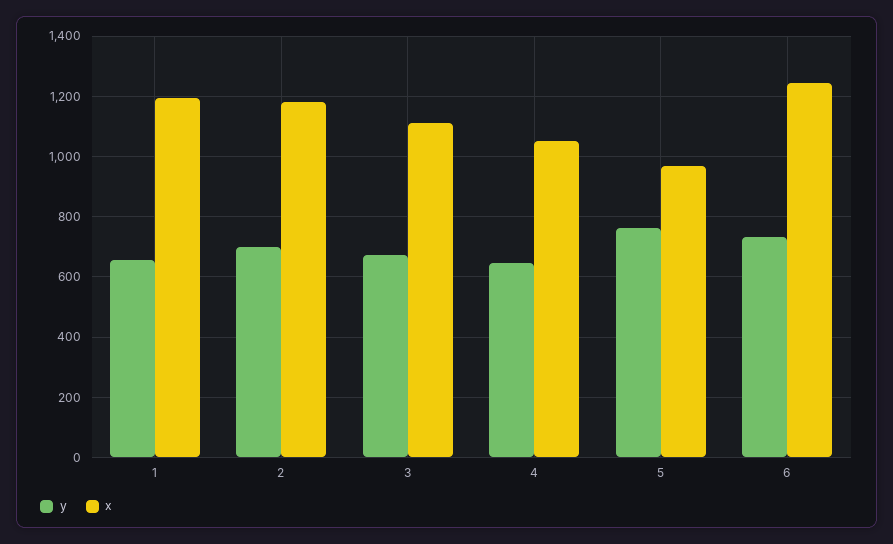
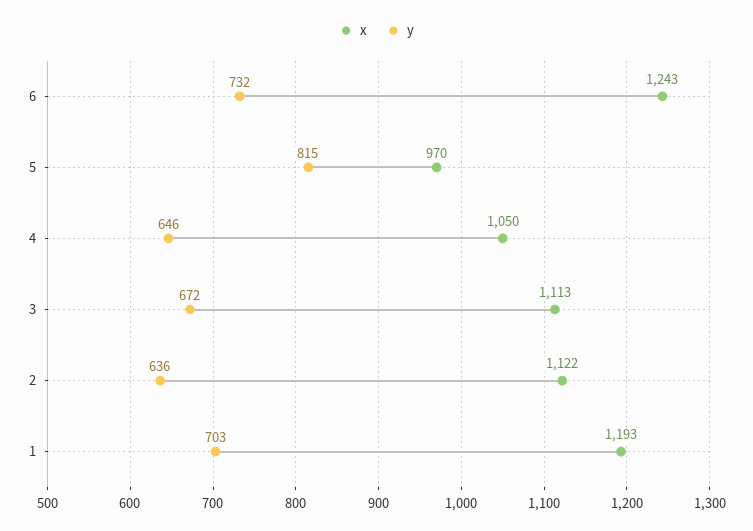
  {
    "y": {
-     "1": 660,
+     "1": 703,
-     "2": 700,
+     "2": 636,
      "3": 672,
      "4": 646,
-     "5": 760,
+     "5": 815,
      "6": 732
    },
    "x": {
      "1": 1193,
-     "2": 1180,
+     "2": 1122,
      "3": 1113,
      "4": 1050,
      "5": 970,
      "6": 1243
    }
  }

